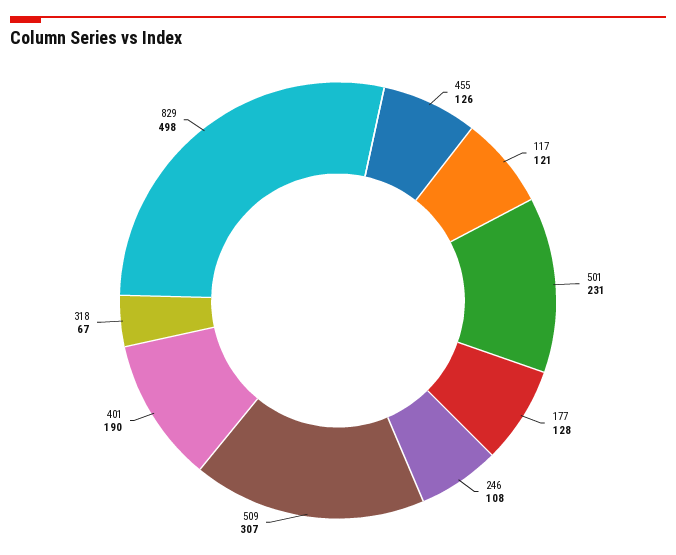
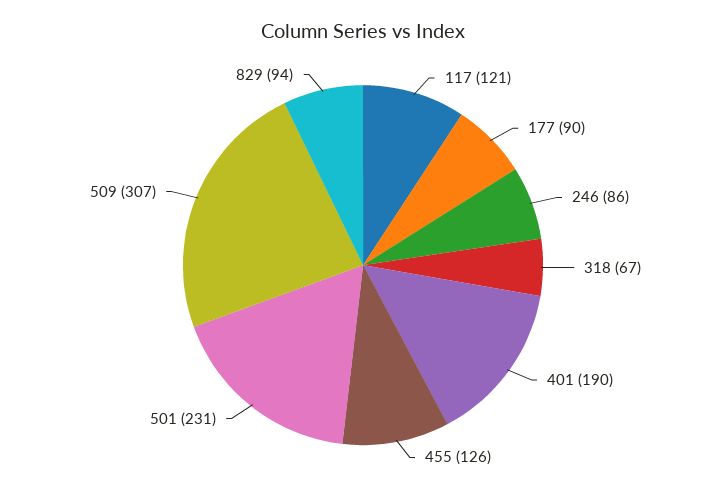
  {
    "455": 126,
    "117": 121,
    "501": 231,
-   "177": 128,
+   "177": 90,
-   "246": 108,
+   "246": 86,
    "509": 307,
    "401": 190,
    "318": 67,
-   "829": 498
+   "829": 94
  }

